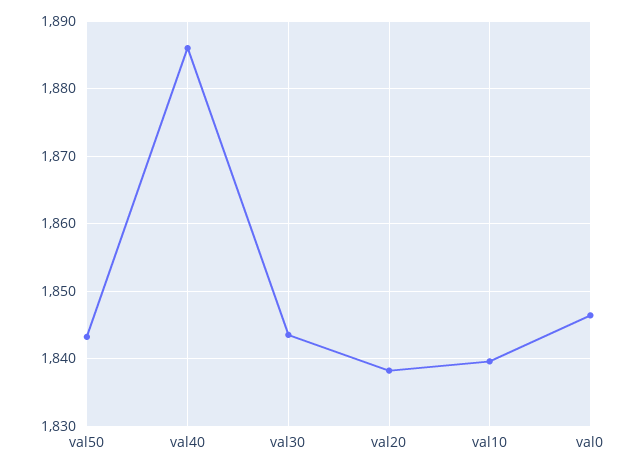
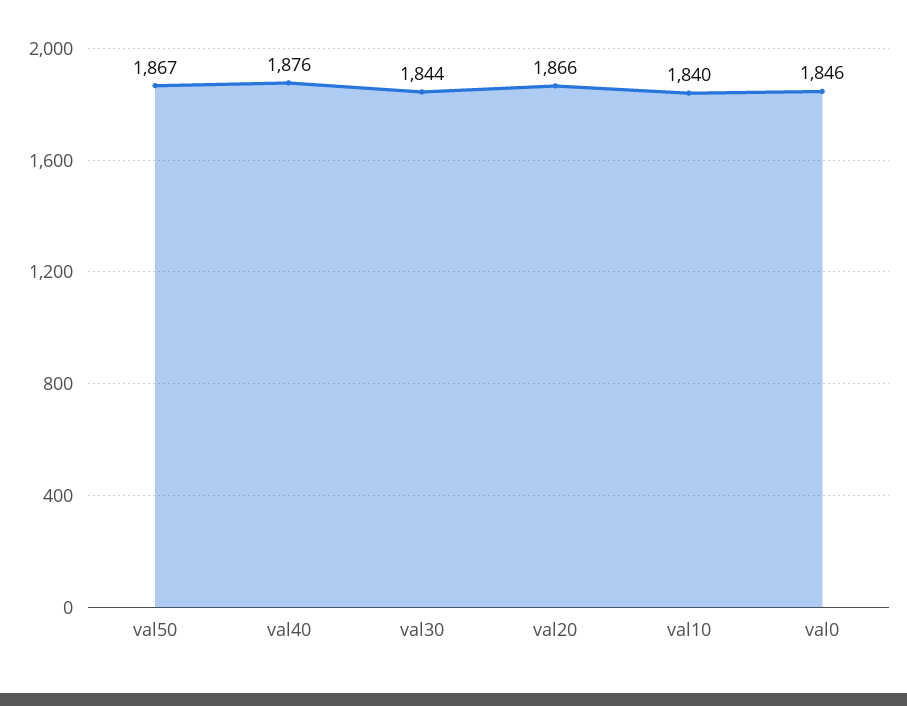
  {
-   "val50": 1843,
+   "val50": 1867,
-   "val40": 1886,
+   "val40": 1876,
    "val30": 1844,
-   "val20": 1838,
+   "val20": 1866,
    "val10": 1840,
    "val0": 1846
  }

